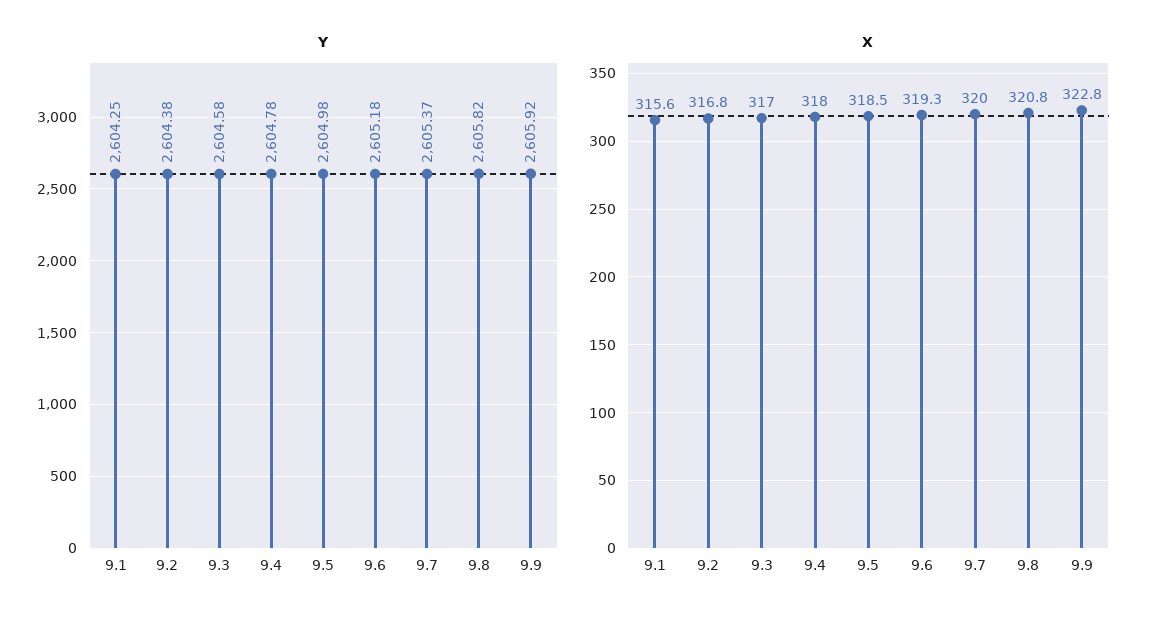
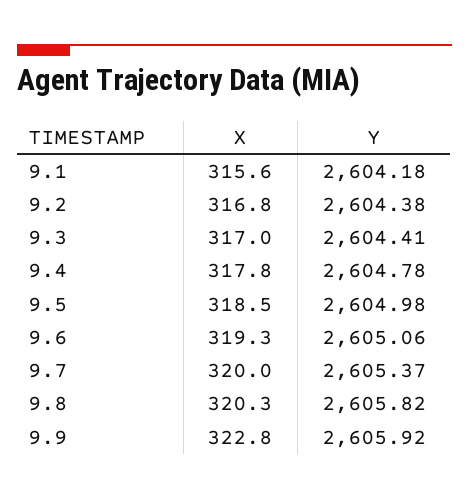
  {
    "Y": {
-     "9.1": 2604.25,
+     "9.1": 2604.18,
      "9.2": 2604.38,
-     "9.3": 2604.58,
+     "9.3": 2604.41,
      "9.4": 2604.78,
      "9.5": 2604.98,
-     "9.6": 2605.18,
+     "9.6": 2605.06,
      "9.7": 2605.37,
      "9.8": 2605.82,
      "9.9": 2605.92
    },
    "X": {
      "9.1": 315.6,
      "9.2": 316.8,
      "9.3": 317,
-     "9.4": 318,
+     "9.4": 317.8,
      "9.5": 318.5,
      "9.6": 319.3,
      "9.7": 320,
-     "9.8": 320.8,
+     "9.8": 320.3,
      "9.9": 322.8
    }
  }

